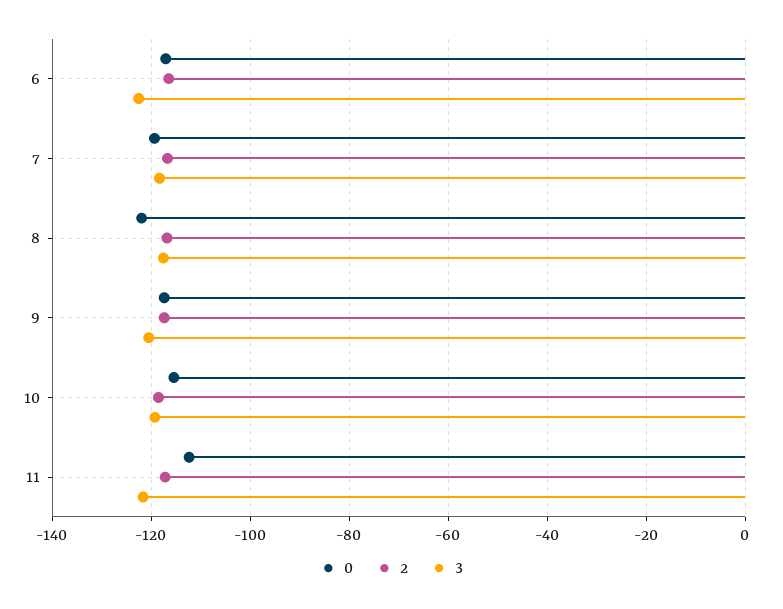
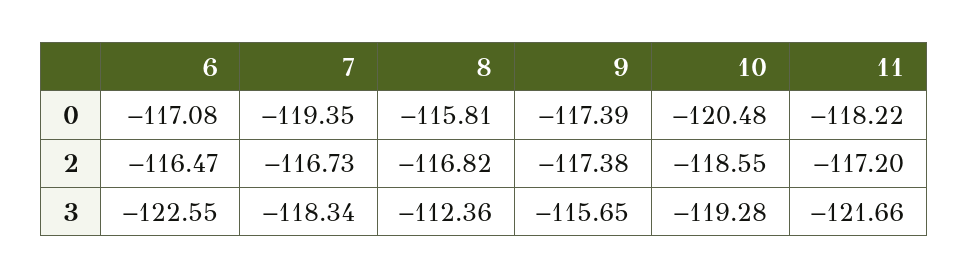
  {
    "0": {
      "6": -117.08,
      "7": -119.35,
-     "8": -122,
+     "8": -115.81,
      "9": -117.39,
-     "10": -116,
+     "10": -120.48,
-     "11": -112
+     "11": -118.22
    },
    "2": {
      "6": -116.47,
      "7": -116.73,
      "8": -116.82,
      "9": -117.38,
      "10": -118.55,
      "11": -117.2
    },
    "3": {
      "6": -122.55,
      "7": -118.34,
-     "8": -118,
+     "8": -112.36,
-     "9": -120,
+     "9": -115.65,
      "10": -119.28,
      "11": -121.66
    }
  }

